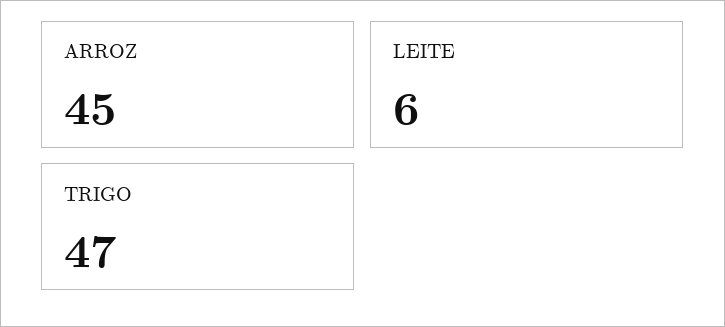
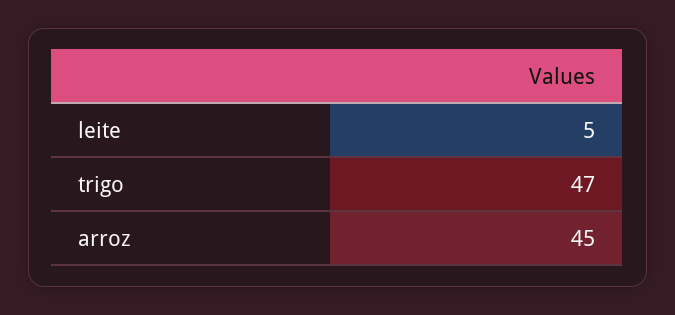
  {
    "ARROZ": 45,
-   "LEITE": 6,
+   "LEITE": 5,
    "TRIGO": 47
  }

